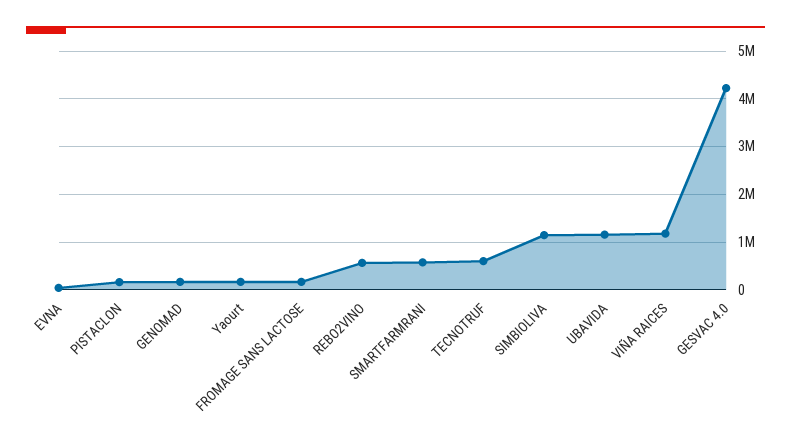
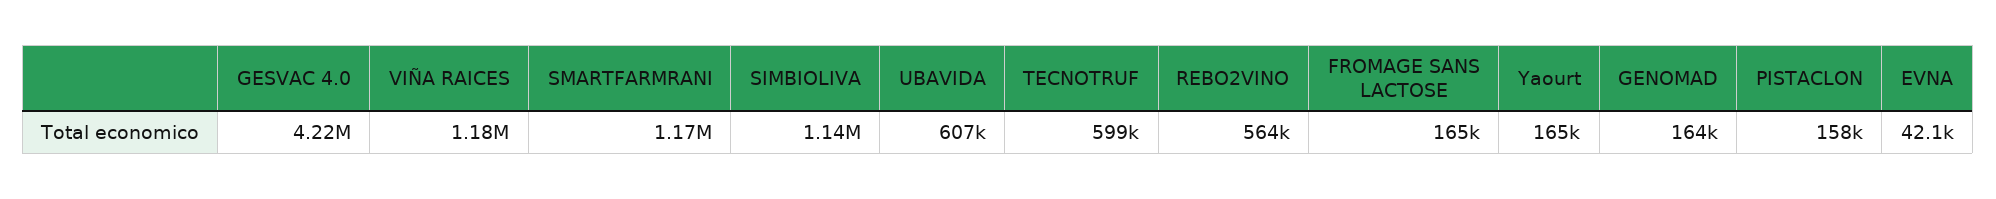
  {
    "EVNA": 42100,
    "PISTACLON": 158000,
    "GENOMAD": 164000,
    "Yaourt": 165000,
    "FROMAGE SANS LACTOSE": 165000,
    "REBO2VINO": 564000,
-   "SMARTFARMRANI": 600000,
+   "SMARTFARMRANI": 1170000,
    "TECNOTRUF": 599000,
    "SIMBIOLIVA": 1140000,
-   "UBAVIDA": 1200000,
+   "UBAVIDA": 607000,
    "VIÑA RAICES": 1180000,
    "GESVAC 4.0": 4220000
  }

